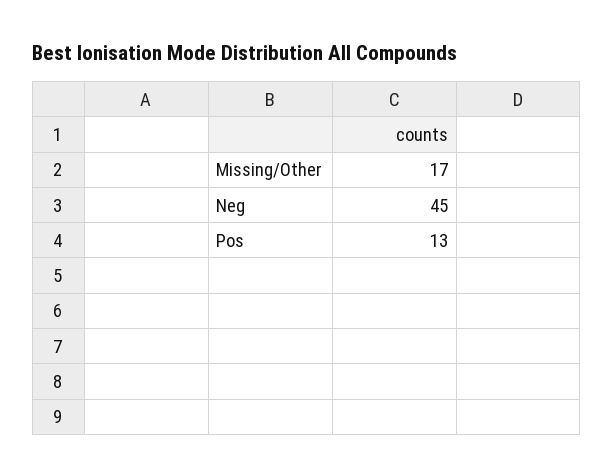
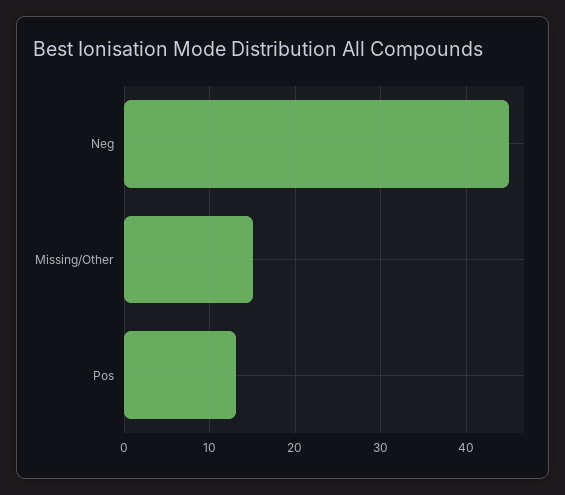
  {
-   "Missing/Other": 17,
+   "Missing/Other": 15,
    "Neg": 45,
    "Pos": 13
  }

